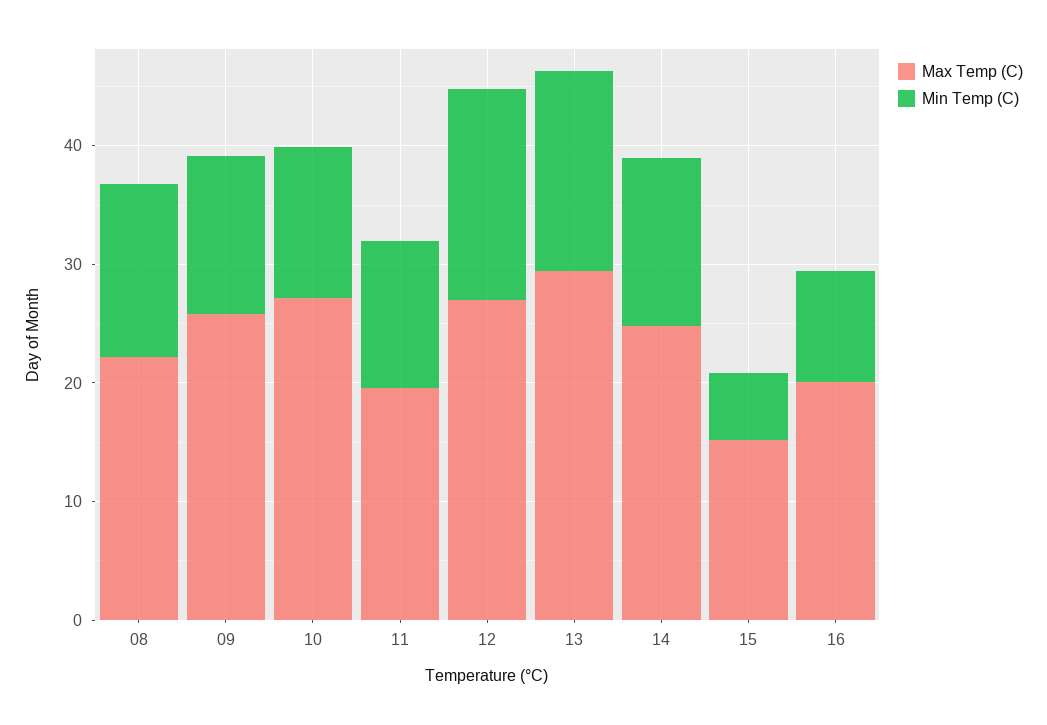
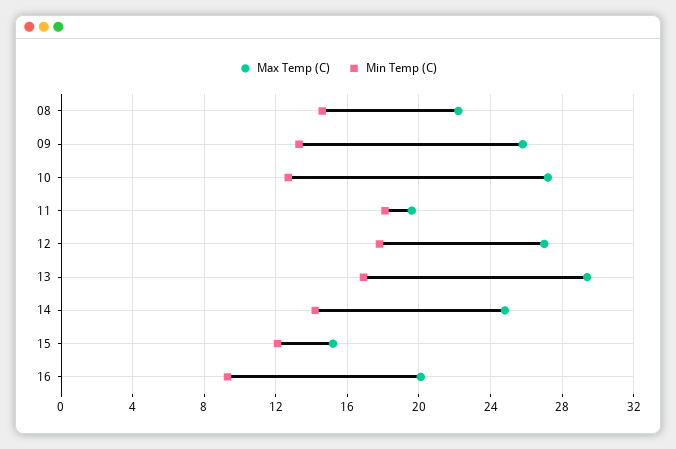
  {
    "Max Temp (C)": {
      "08": 22,
      "09": 26,
      "10": 27,
      "11": 19.5,
      "12": 27,
      "13": 29.5,
      "14": 25,
      "15": 15,
      "16": 20
    },
    "Min Temp (C)": {
      "08": 14.5,
      "09": 13.5,
      "10": 12.5,
-     "11": 12,
+     "11": 18,
      "12": 18,
      "13": 17,
      "14": 14,
-     "15": 6,
+     "15": 12,
      "16": 9.5
    }
  }

